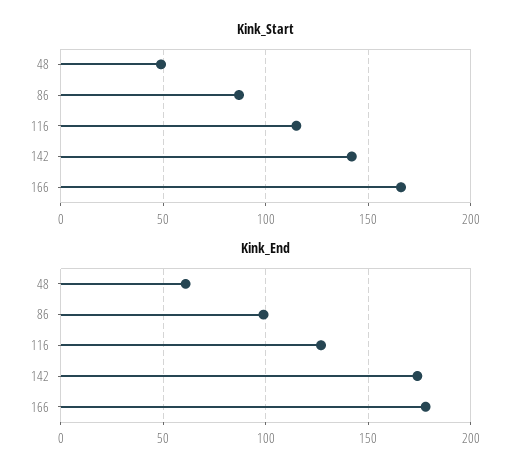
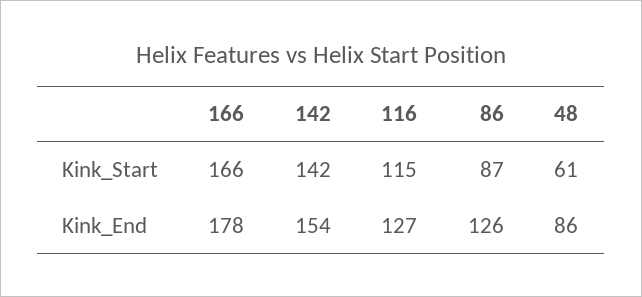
  {
    "Kink_Start": {
-     "48": 50,
+     "48": 61,
      "86": 87,
      "116": 115,
      "142": 142,
      "166": 166
    },
    "Kink_End": {
-     "48": 60,
+     "48": 86,
-     "86": 100,
+     "86": 126,
      "116": 127,
-     "142": 175,
+     "142": 154,
      "166": 178
    }
  }

